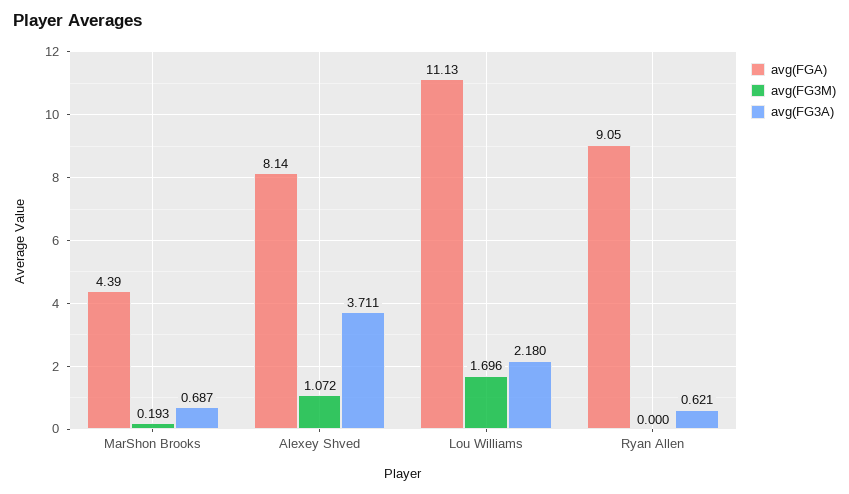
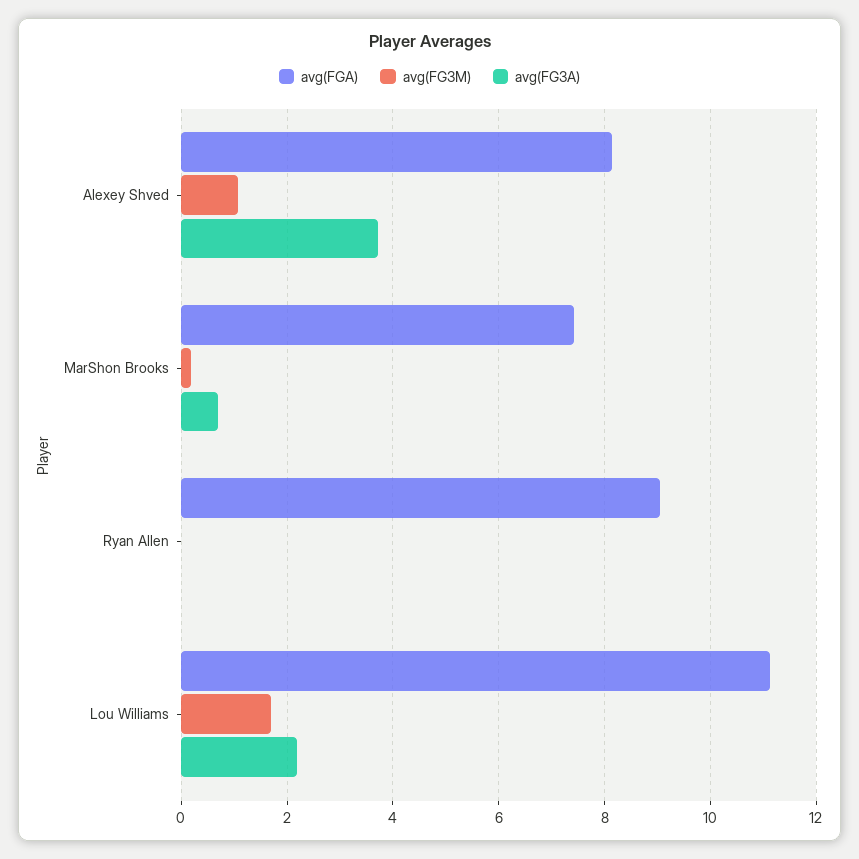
  {
    "avg(FGA)": {
-     "MarShon Brooks": 4.39,
+     "MarShon Brooks": 7.4,
      "Alexey Shved": 8.14,
      "Lou Williams": 11.13,
      "Ryan Allen": 9.05
    },
    "avg(FG3M)": {
      "MarShon Brooks": 0.193,
      "Alexey Shved": 1.072,
      "Lou Williams": 1.696,
      "Ryan Allen": 0
    },
    "avg(FG3A)": {
      "MarShon Brooks": 0.687,
      "Alexey Shved": 3.711,
      "Lou Williams": 2.18,
-     "Ryan Allen": 0.621
+     "Ryan Allen": 0
    }
  }

